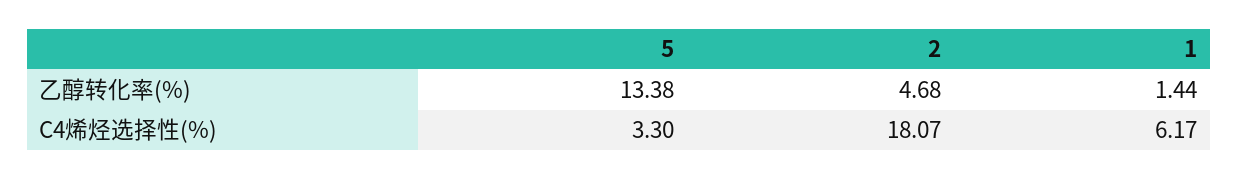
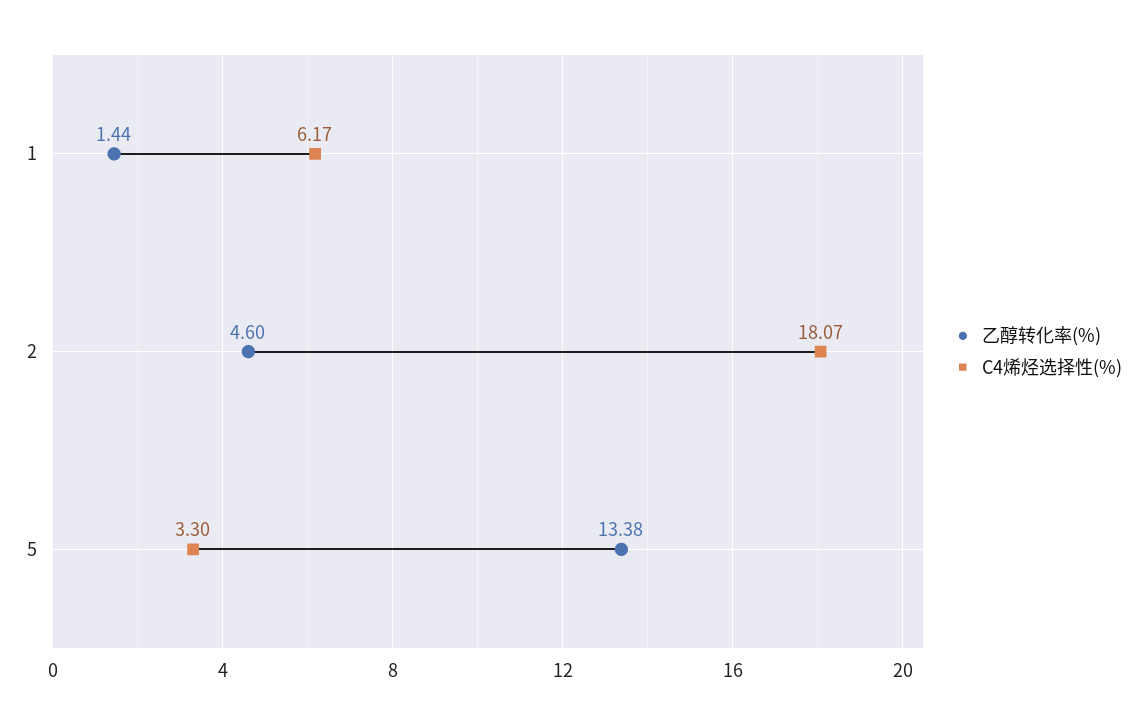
  {
    "乙醇转化率(%)": {
      "5": 13.38,
-     "2": 4.68,
+     "2": 4.6,
      "1": 1.44
    },
    "C4烯烃选择性(%)": {
      "5": 3.3,
      "2": 18.07,
      "1": 6.17
    }
  }

